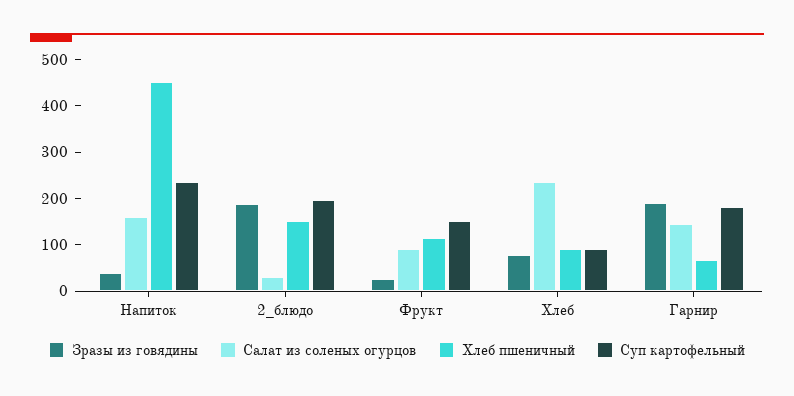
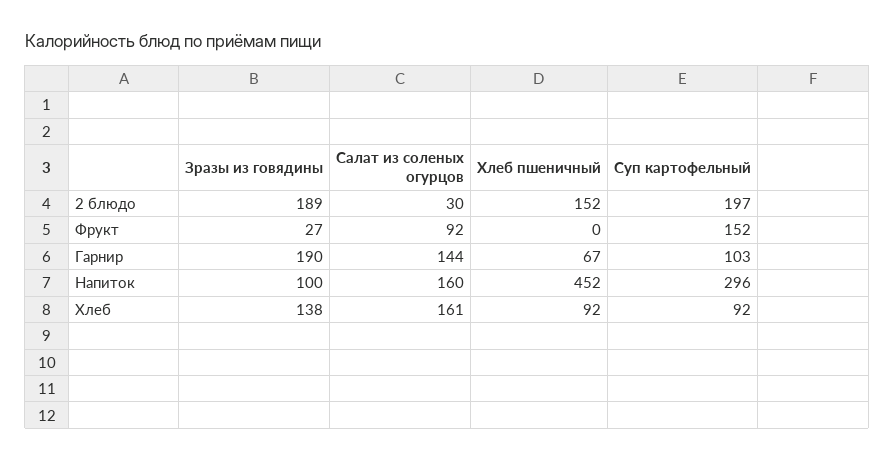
  {
    "Зразы из говядины": {
-     "Напиток": 40,
+     "Напиток": 100,
      "2_блюдо": 189,
      "Фрукт": 27,
-     "Хлеб": 80,
+     "Хлеб": 138,
      "Гарнир": 190
    },
    "Салат из соленых огурцов": {
      "Напиток": 160,
      "2_блюдо": 30,
      "Фрукт": 92,
-     "Хлеб": 240,
+     "Хлеб": 161,
      "Гарнир": 144
    },
    "Хлеб пшеничный": {
      "Напиток": 452,
      "2_блюдо": 152,
-     "Фрукт": 120,
+     "Фрукт": 0,
      "Хлеб": 92,
      "Гарнир": 67
    },
    "Суп картофельный": {
-     "Напиток": 240,
+     "Напиток": 296,
      "2_блюдо": 197,
      "Фрукт": 152,
      "Хлеб": 92,
-     "Гарнир": 180
+     "Гарнир": 103
    }
  }

